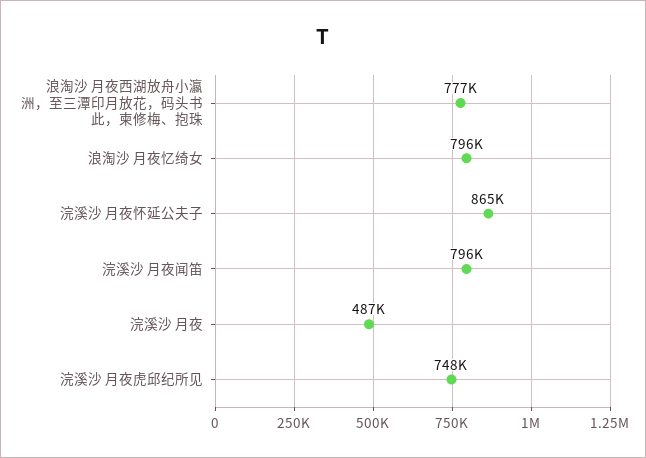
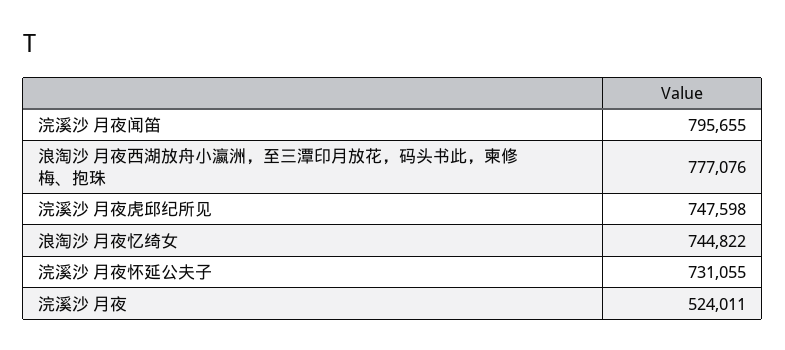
  {
    "浪淘沙 月夜西湖放舟小瀛洲，至三潭印月放花，码头书此，柬修梅、抱珠": 777076,
-   "浪淘沙 月夜忆绮女": 796000,
+   "浪淘沙 月夜忆绮女": 744822,
-   "浣溪沙 月夜怀延公夫子": 865000,
+   "浣溪沙 月夜怀延公夫子": 731055,
    "浣溪沙 月夜闻笛": 795655,
-   "浣溪沙 月夜": 487000,
+   "浣溪沙 月夜": 524011,
    "浣溪沙 月夜虎邱纪所见": 747598
  }

